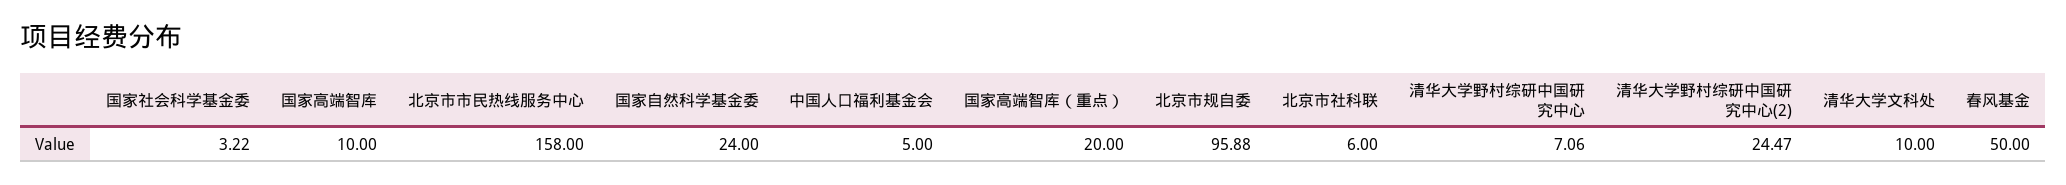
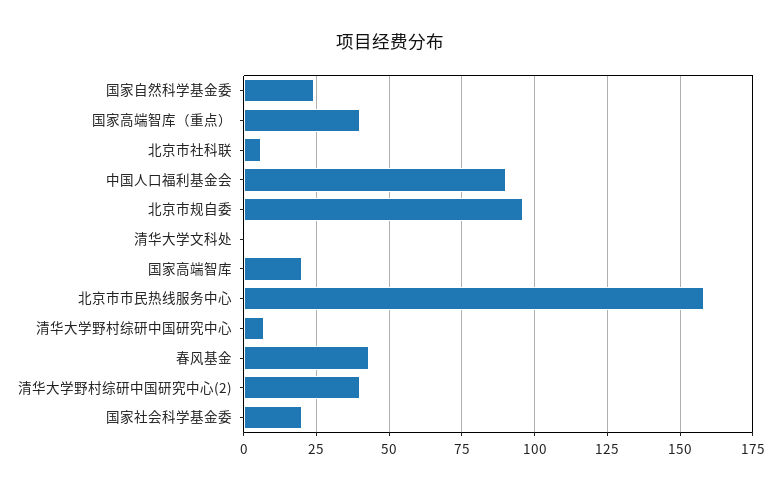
  {
-   "国家社会科学基金委": 3.22,
+   "国家社会科学基金委": 20,
-   "国家高端智库": 10,
+   "国家高端智库": 20,
    "北京市市民热线服务中心": 158,
    "国家自然科学基金委": 24,
-   "中国人口福利基金会": 5,
+   "中国人口福利基金会": 90,
-   "国家高端智库（重点）": 20,
+   "国家高端智库（重点）": 40,
    "北京市规自委": 95.88,
    "北京市社科联": 6,
    "清华大学野村综研中国研究中心": 7.06,
-   "清华大学野村综研中国研究中心(2)": 24.47,
+   "清华大学野村综研中国研究中心(2)": 40,
-   "清华大学文科处": 10,
+   "清华大学文科处": 0,
-   "春风基金": 50
+   "春风基金": 42.5
  }

